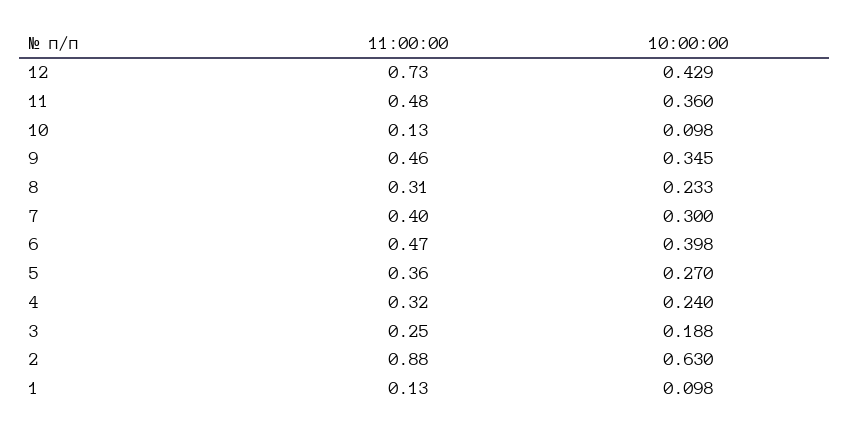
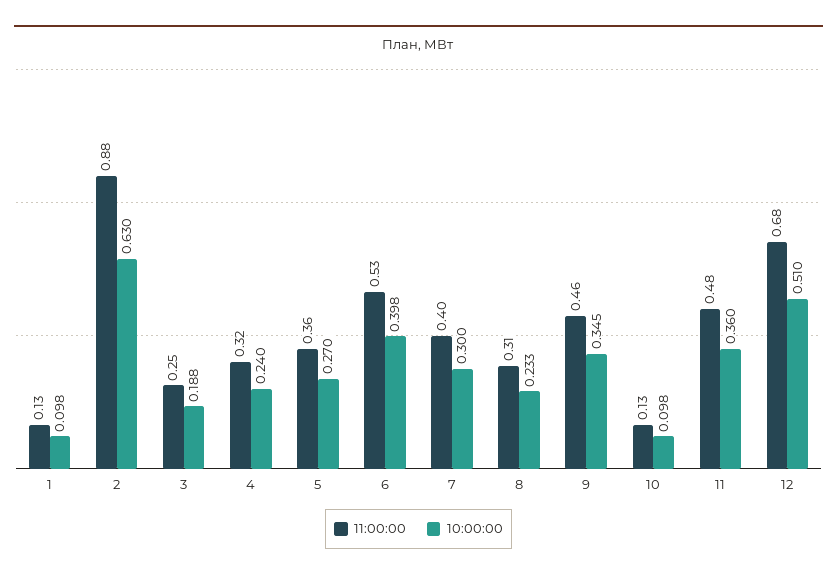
  {
    "11:00:00": {
-     "12": 0.73,
+     "12": 0.68,
      "11": 0.48,
      "10": 0.13,
      "9": 0.46,
      "8": 0.31,
      "7": 0.4,
-     "6": 0.47,
+     "6": 0.53,
      "5": 0.36,
      "4": 0.32,
      "3": 0.25,
      "2": 0.88,
      "1": 0.13
    },
    "10:00:00": {
-     "12": 0.429,
+     "12": 0.51,
      "11": 0.36,
      "10": 0.098,
      "9": 0.345,
      "8": 0.233,
      "7": 0.3,
      "6": 0.398,
      "5": 0.27,
      "4": 0.24,
      "3": 0.188,
      "2": 0.63,
      "1": 0.098
    }
  }

